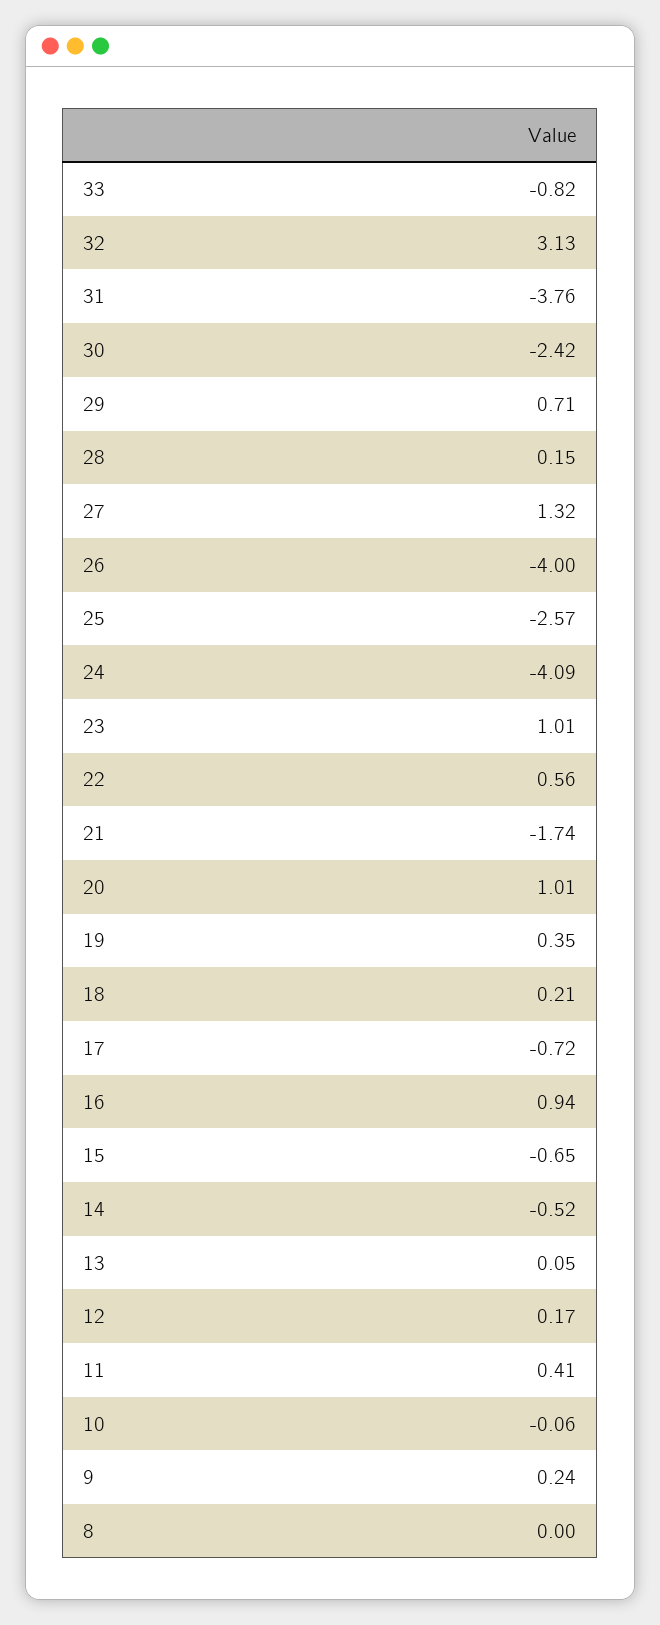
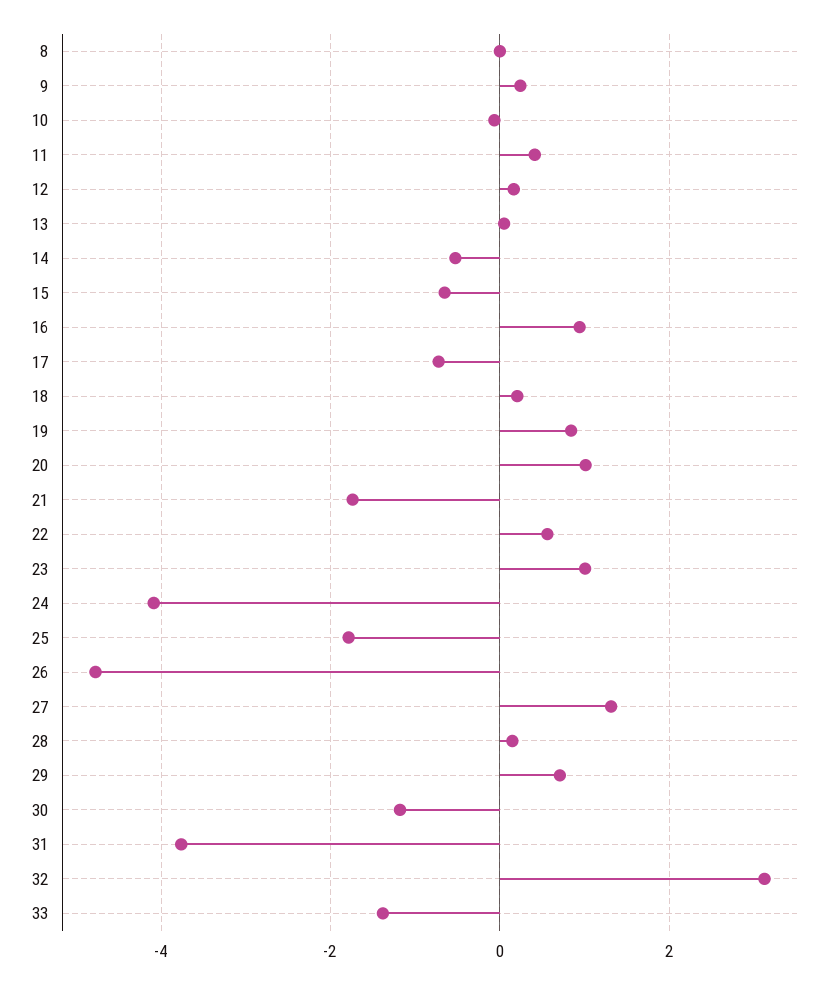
  {
-   "33": -0.82,
+   "33": -1.4,
    "32": 3.13,
    "31": -3.76,
-   "30": -2.42,
+   "30": -1.2,
    "29": 0.71,
    "28": 0.15,
    "27": 1.32,
-   "26": -4,
+   "26": -4.8,
-   "25": -2.57,
+   "25": -1.8,
    "24": -4.09,
    "23": 1.01,
    "22": 0.56,
    "21": -1.74,
    "20": 1.01,
-   "19": 0.35,
+   "19": 0.8,
    "18": 0.21,
    "17": -0.72,
    "16": 0.94,
    "15": -0.65,
    "14": -0.52,
    "13": 0.05,
    "12": 0.17,
    "11": 0.41,
    "10": -0.06,
    "9": 0.24,
    "8": 0
  }

